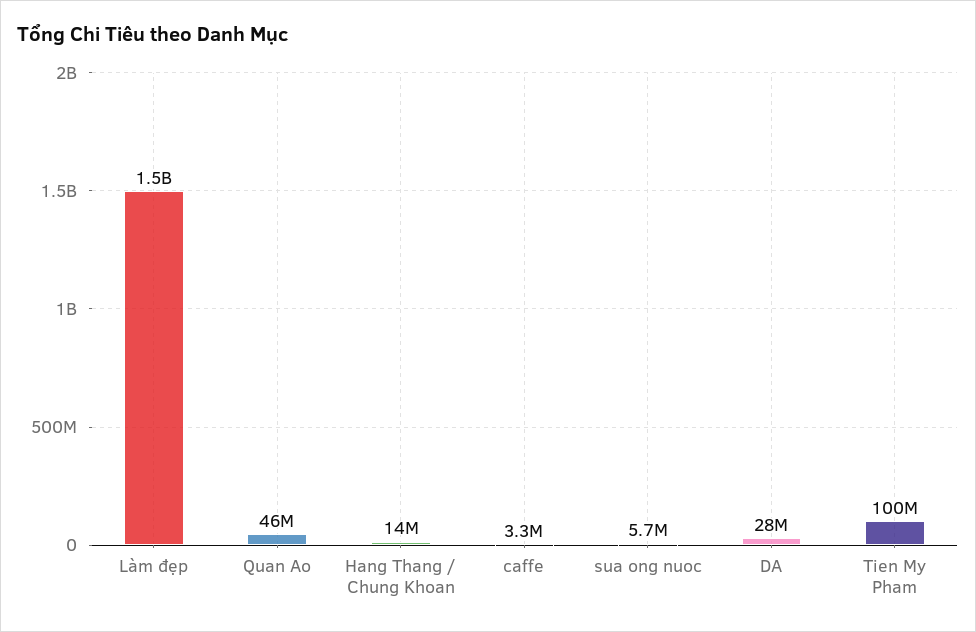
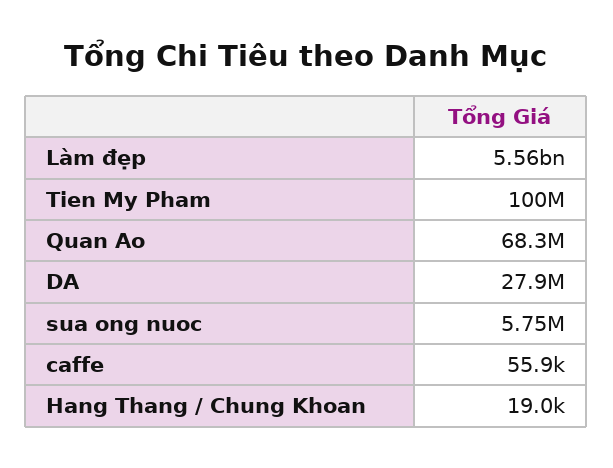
  {
-   "Làm đẹp": 1500000000,
+   "Làm đẹp": 5560000000,
-   "Quan Ao": 46000000,
+   "Quan Ao": 68300000,
-   "Hang Thang / Chung Khoan": 14000000,
+   "Hang Thang / Chung Khoan": 19000,
-   "caffe": 3300000,
+   "caffe": 55900,
    "sua ong nuoc": 5750000,
    "DA": 27900000,
    "Tien My Pham": 100000000
  }

